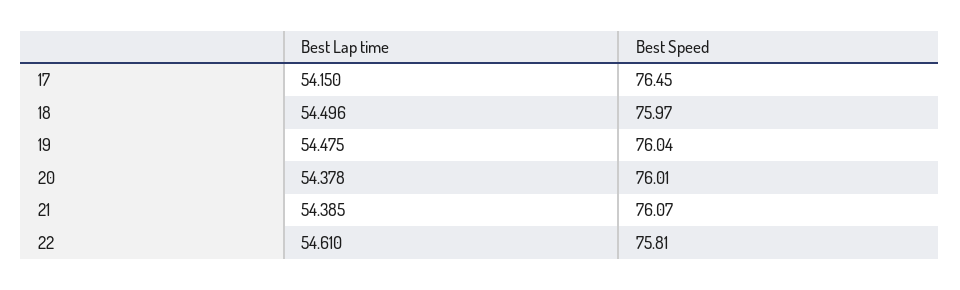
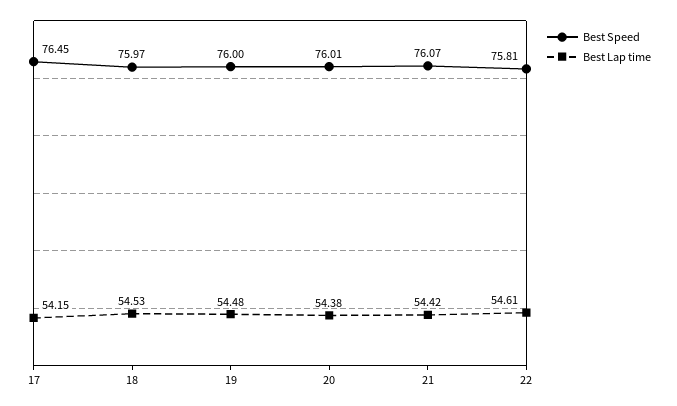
  {
    "Best Lap time": {
      "17": 54.15,
-     "18": 54.496,
+     "18": 54.53,
      "19": 54.475,
      "20": 54.378,
-     "21": 54.385,
+     "21": 54.42,
      "22": 54.61
    },
    "Best Speed": {
      "17": 76.45,
      "18": 75.97,
-     "19": 76.04,
+     "19": 76,
      "20": 76.01,
      "21": 76.07,
      "22": 75.81
    }
  }

